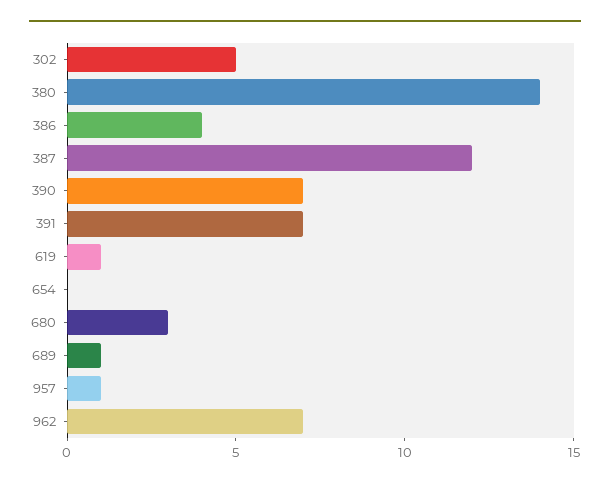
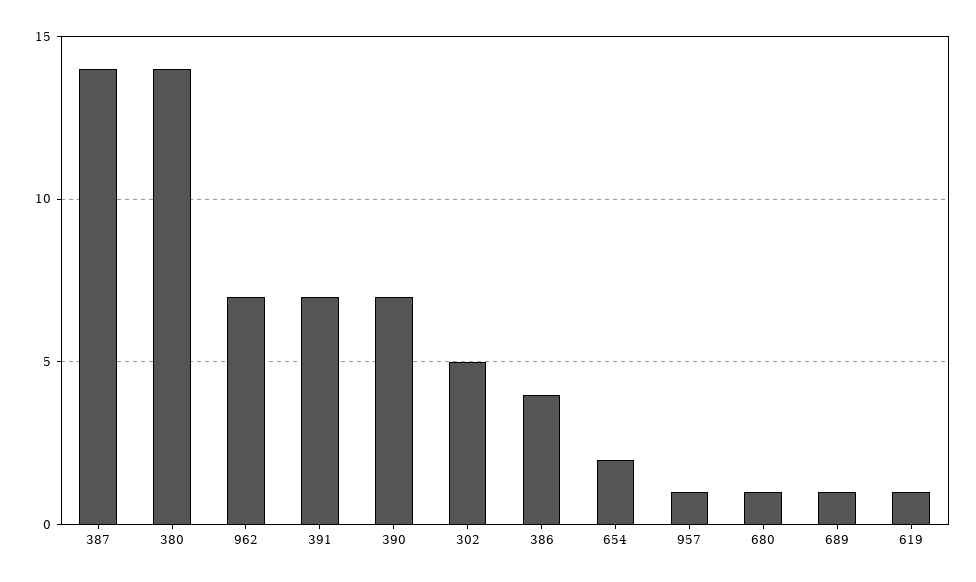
  {
    "302": 5,
    "380": 14,
    "386": 4,
-   "387": 12,
+   "387": 14,
    "390": 7,
    "391": 7,
    "619": 1,
-   "654": 0,
+   "654": 2,
-   "680": 3,
+   "680": 1,
    "689": 1,
    "957": 1,
    "962": 7
  }

